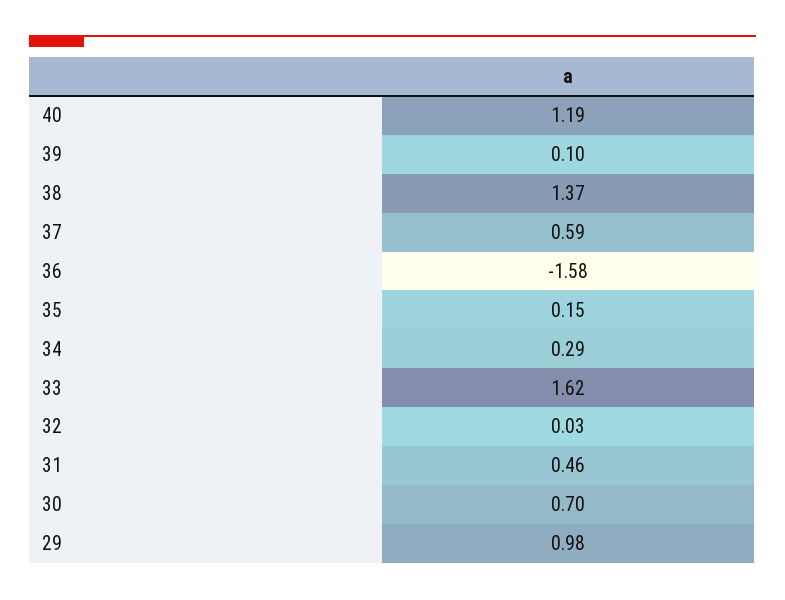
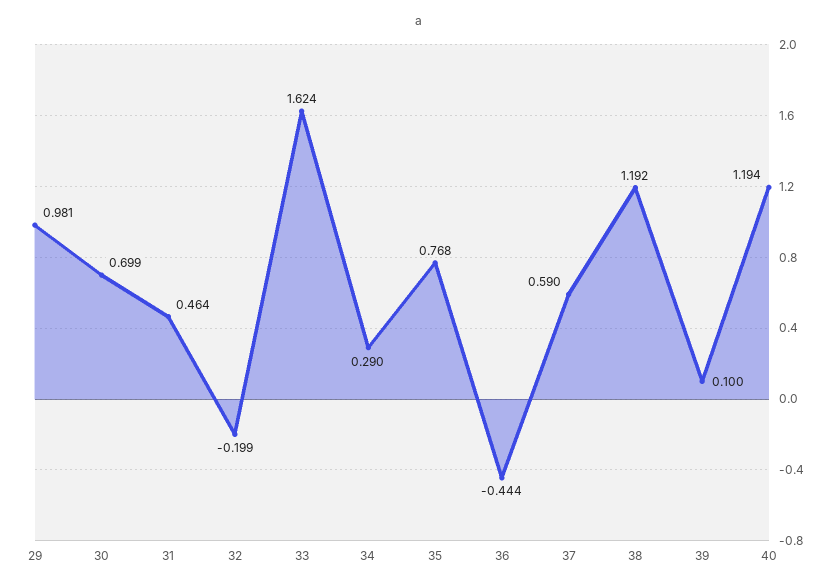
  {
    "40": 1.194,
    "39": 0.1,
-   "38": 1.37,
+   "38": 1.192,
    "37": 0.59,
-   "36": -1.58,
+   "36": -0.444,
-   "35": 0.15,
+   "35": 0.768,
    "34": 0.29,
    "33": 1.624,
-   "32": 0.03,
+   "32": -0.199,
    "31": 0.464,
    "30": 0.699,
    "29": 0.981
  }

